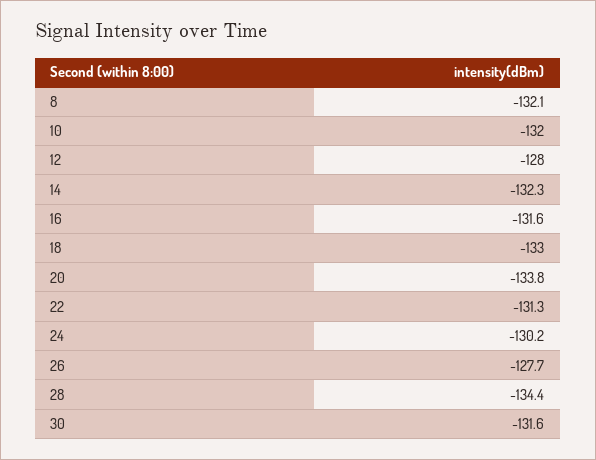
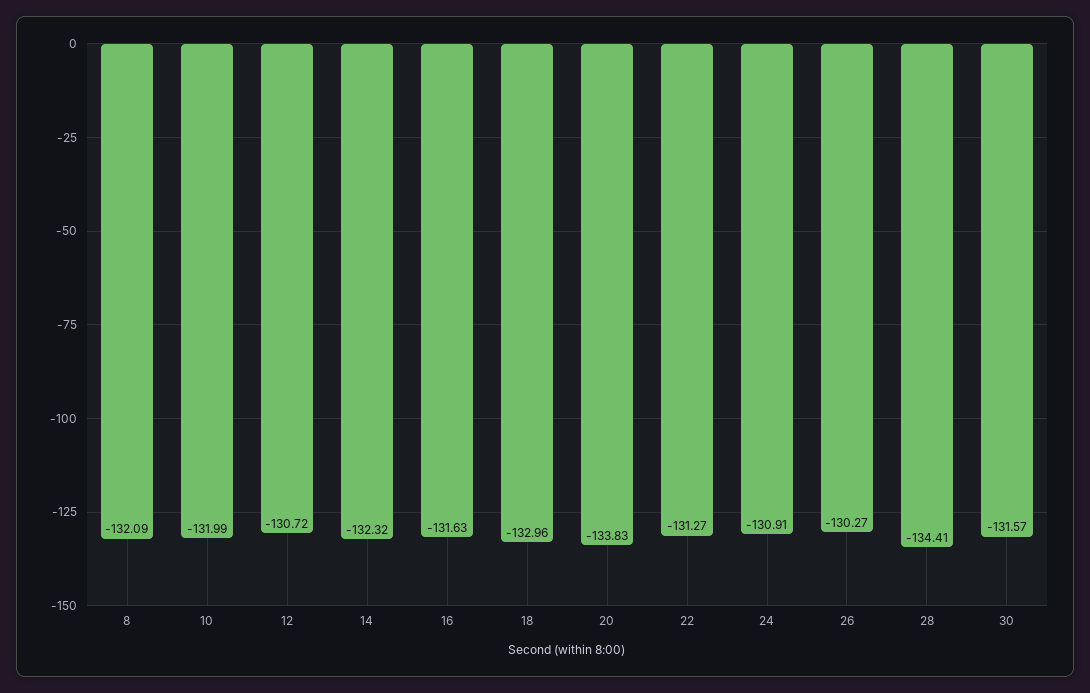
  {
    "8": -132.09,
    "10": -131.99,
-   "12": -128,
+   "12": -130.72,
    "14": -132.32,
    "16": -131.63,
    "18": -132.96,
    "20": -133.83,
    "22": -131.27,
-   "24": -130.2,
+   "24": -130.91,
-   "26": -127.7,
+   "26": -130.27,
    "28": -134.41,
    "30": -131.57
  }

